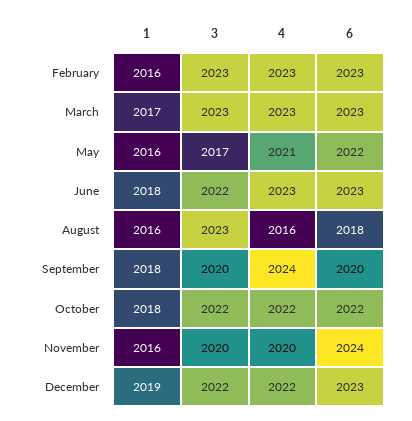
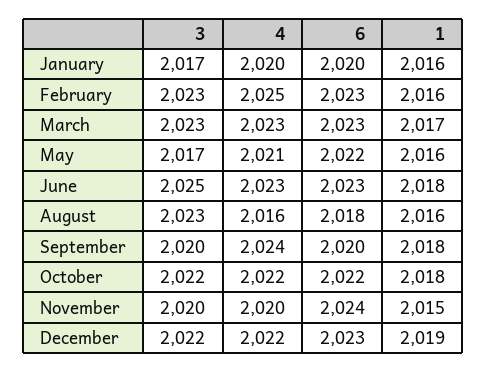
  {
    "1": {
      "February": 2016,
      "March": 2017,
      "May": 2016,
      "June": 2018,
      "August": 2016,
      "September": 2018,
      "October": 2018,
-     "November": 2016,
+     "November": 2015,
-     "December": 2019
+     "December": 2019,
+     "January": 2016
    },
    "3": {
      "February": 2023,
      "March": 2023,
      "May": 2017,
-     "June": 2022,
+     "June": 2025,
      "August": 2023,
      "September": 2020,
      "October": 2022,
      "November": 2020,
-     "December": 2022
+     "December": 2022,
+     "January": 2017
    },
    "4": {
-     "February": 2023,
+     "February": 2025,
      "March": 2023,
      "May": 2021,
      "June": 2023,
      "August": 2016,
      "September": 2024,
      "October": 2022,
      "November": 2020,
-     "December": 2022
+     "December": 2022,
+     "January": 2020
    },
    "6": {
      "February": 2023,
      "March": 2023,
      "May": 2022,
      "June": 2023,
      "August": 2018,
      "September": 2020,
      "October": 2022,
      "November": 2024,
-     "December": 2023
+     "December": 2023,
+     "January": 2020
    }
  }

